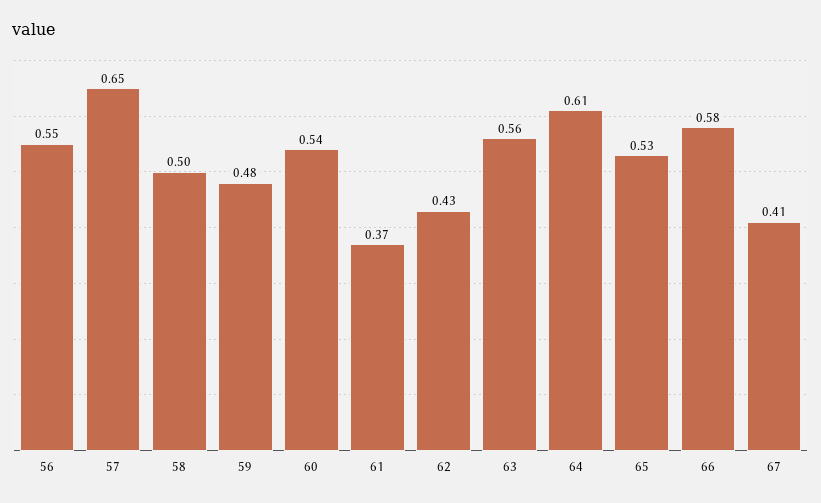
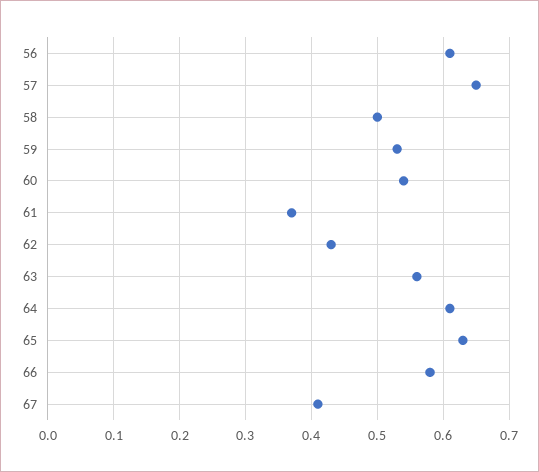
  {
-   "56": 0.55,
+   "56": 0.61,
    "57": 0.65,
    "58": 0.5,
-   "59": 0.48,
+   "59": 0.53,
    "60": 0.54,
    "61": 0.37,
    "62": 0.43,
    "63": 0.56,
    "64": 0.61,
-   "65": 0.53,
+   "65": 0.63,
    "66": 0.58,
    "67": 0.41
  }

